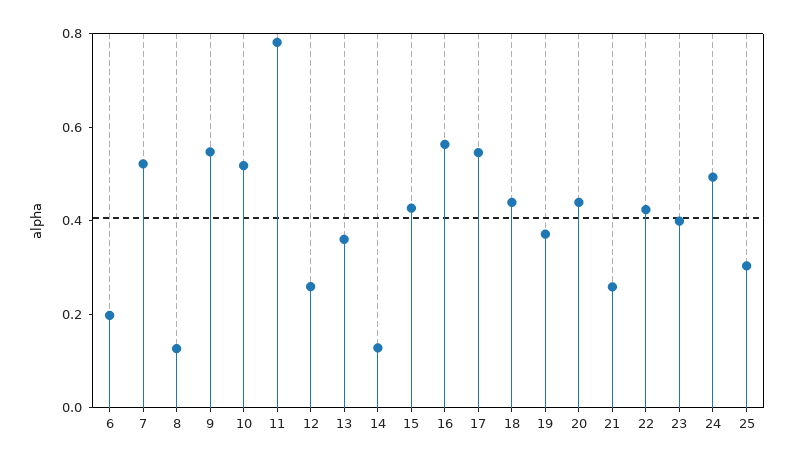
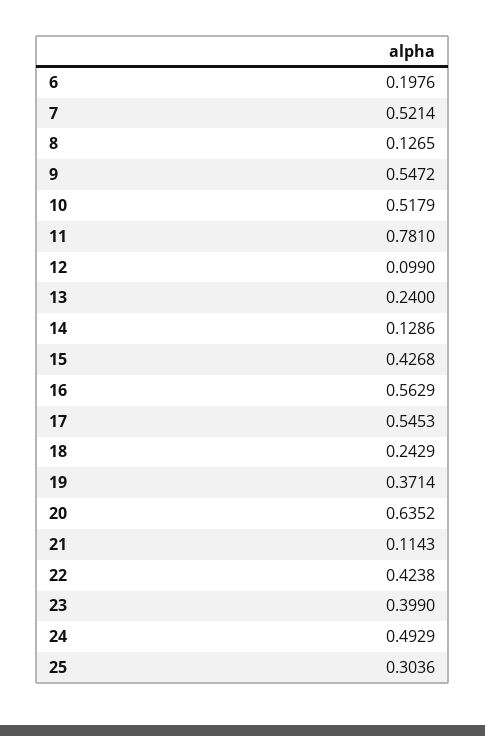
  {
    "6": 0.1976,
    "7": 0.5214,
    "8": 0.1265,
    "9": 0.5472,
    "10": 0.5179,
    "11": 0.781,
-   "12": 0.25,
+   "12": 0.099,
-   "13": 0.35,
+   "13": 0.24,
    "14": 0.1286,
    "15": 0.4268,
    "16": 0.5629,
    "17": 0.5453,
-   "18": 0.45,
+   "18": 0.2429,
    "19": 0.3714,
-   "20": 0.45,
+   "20": 0.6352,
-   "21": 0.25,
+   "21": 0.1143,
    "22": 0.4238,
    "23": 0.399,
    "24": 0.4929,
    "25": 0.3036
  }

